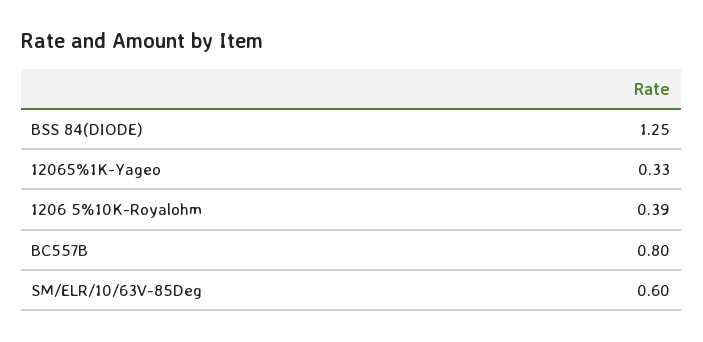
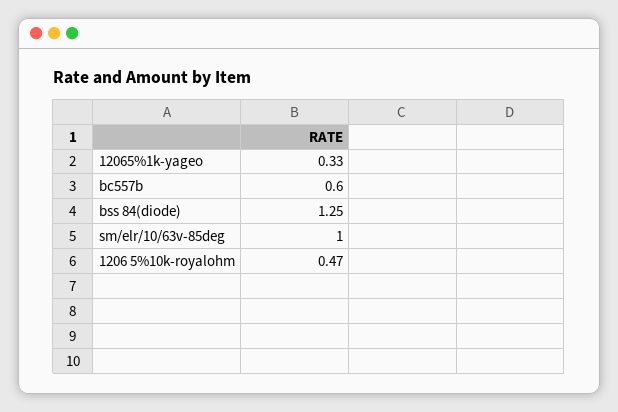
  {
    "BSS 84(DIODE)": 1.25,
    "12065%1K-Yageo": 0.33,
-   "1206 5%10K-Royalohm": 0.39,
+   "1206 5%10K-Royalohm": 0.47,
-   "BC557B": 0.8,
+   "BC557B": 0.6,
-   "SM/ELR/10/63V-85Deg": 0.6
+   "SM/ELR/10/63V-85Deg": 1
  }

